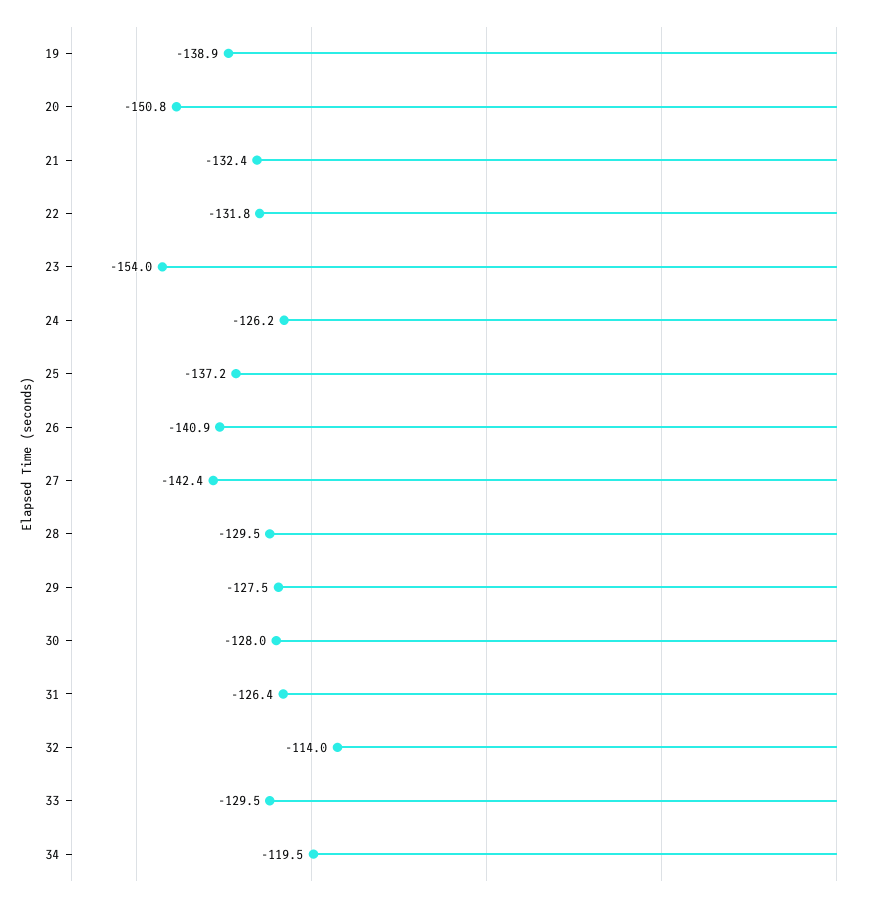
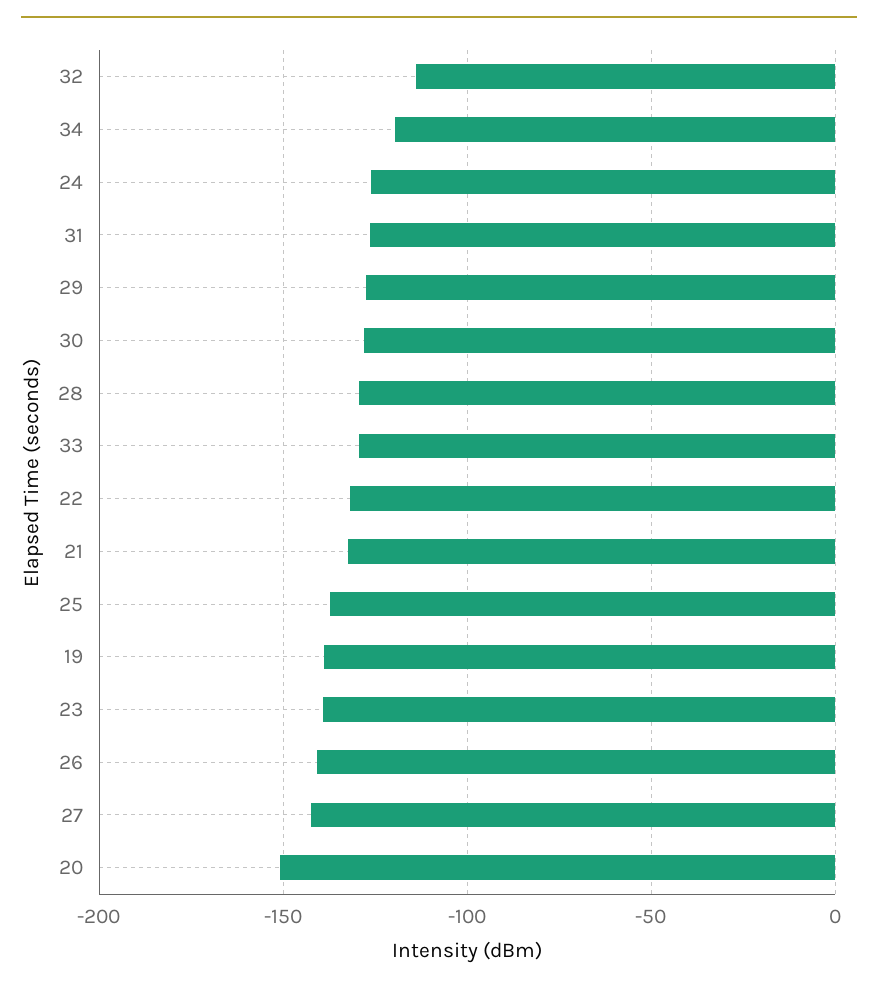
  {
    "19": -138.9,
    "20": -150.8,
    "21": -132.4,
    "22": -131.8,
-   "23": -154,
+   "23": -140,
    "24": -126.2,
    "25": -137.2,
    "26": -140.9,
    "27": -142.4,
    "28": -129.5,
    "29": -127.5,
    "30": -128,
    "31": -126.4,
    "32": -114,
    "33": -129.5,
    "34": -119.5
  }

